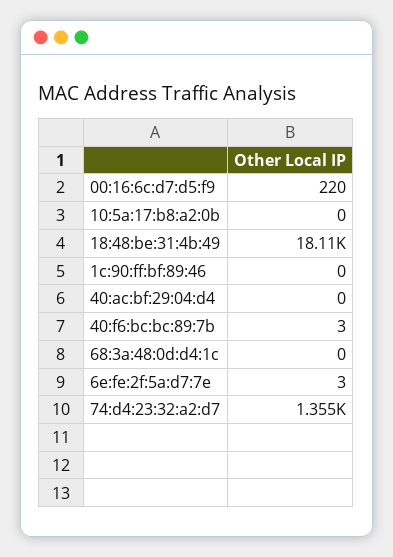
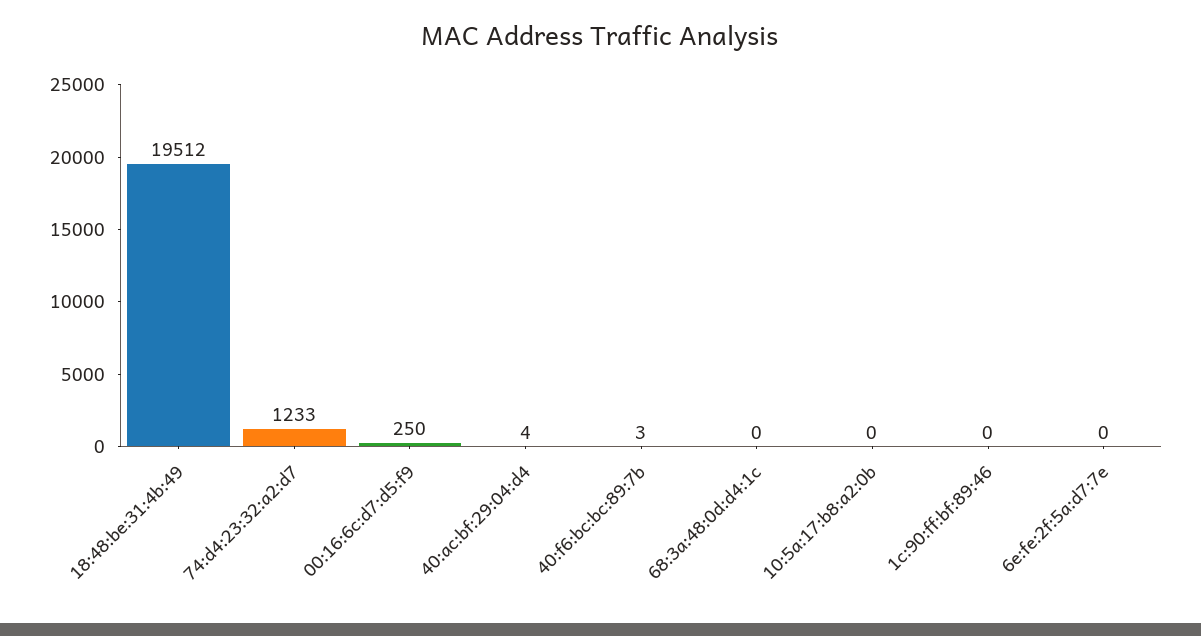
  {
-   "00:16:6c:d7:d5:f9": 220,
+   "00:16:6c:d7:d5:f9": 250,
    "10:5a:17:b8:a2:0b": 0,
-   "18:48:be:31:4b:49": 18110,
+   "18:48:be:31:4b:49": 19512,
    "1c:90:ff:bf:89:46": 0,
-   "40:ac:bf:29:04:d4": 0,
+   "40:ac:bf:29:04:d4": 4,
    "40:f6:bc:bc:89:7b": 3,
    "68:3a:48:0d:d4:1c": 0,
-   "6e:fe:2f:5a:d7:7e": 3,
+   "6e:fe:2f:5a:d7:7e": 0,
-   "74:d4:23:32:a2:d7": 1355
+   "74:d4:23:32:a2:d7": 1233
  }

